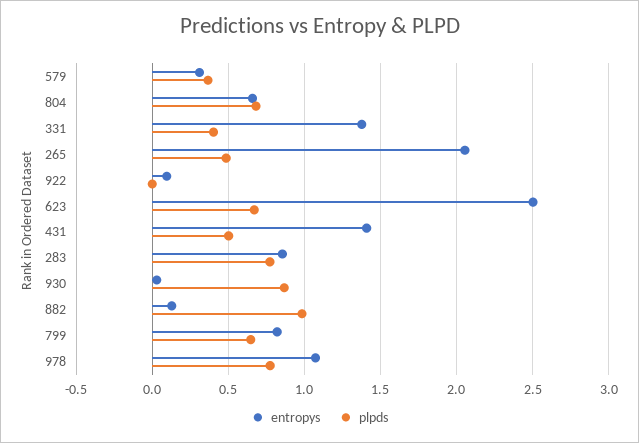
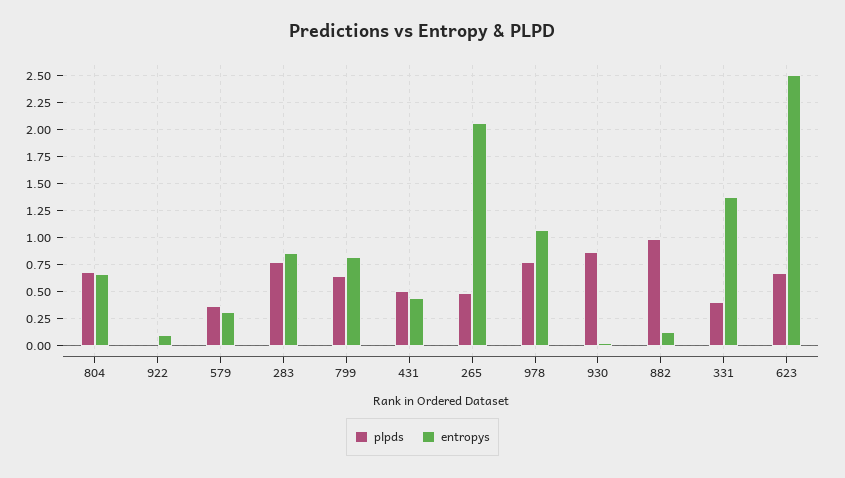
  {
    "entropys": {
      "579": 0.3,
      "804": 0.65,
      "331": 1.4,
      "265": 2.05,
      "922": 0.1,
      "623": 2.5,
-     "431": 1.4,
+     "431": 0.5,
      "283": 0.85,
      "930": 0.05,
      "882": 0.15,
      "799": 0.8,
      "978": 1.05
    },
    "plpds": {
      "579": 0.35,
      "804": 0.7,
      "331": 0.4,
      "265": 0.5,
      "922": 0,
      "623": 0.65,
      "431": 0.5,
      "283": 0.75,
      "930": 0.85,
      "882": 1,
      "799": 0.65,
      "978": 0.75
    }
  }

